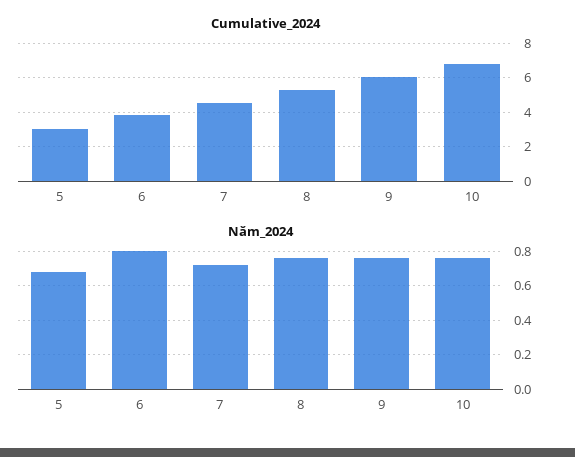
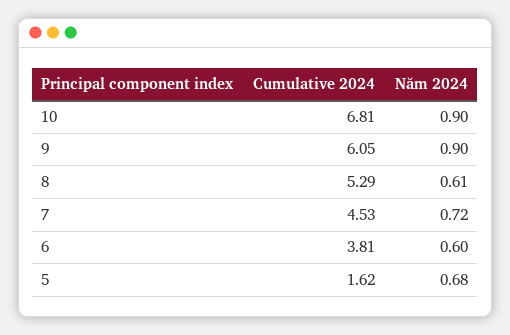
  {
    "Cumulative_2024": {
-     "5": 3,
+     "5": 1.62,
      "6": 3.81,
      "7": 4.53,
      "8": 5.29,
      "9": 6.05,
      "10": 6.81
    },
    "Năm_2024": {
      "5": 0.68,
-     "6": 0.8,
+     "6": 0.6,
      "7": 0.72,
-     "8": 0.75,
+     "8": 0.61,
-     "9": 0.75,
+     "9": 0.9,
-     "10": 0.75
+     "10": 0.9
    }
  }

